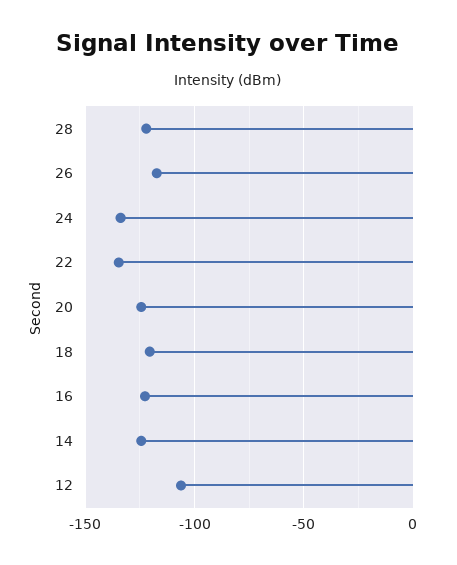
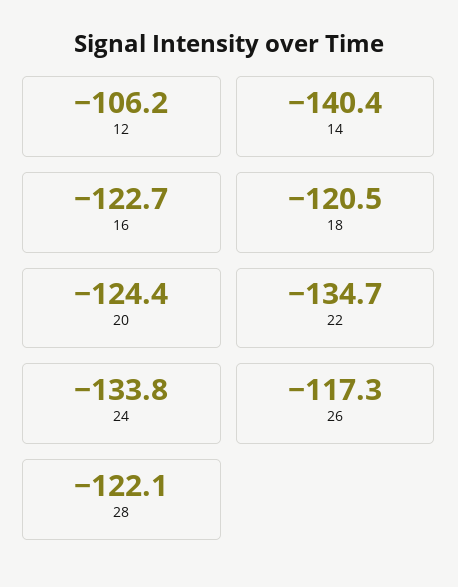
  {
    "28": -122.1,
    "26": -117.3,
    "24": -133.8,
    "22": -134.7,
    "20": -124.4,
    "18": -120.5,
    "16": -122.7,
-   "14": -125,
+   "14": -140.4,
    "12": -106.2
  }

